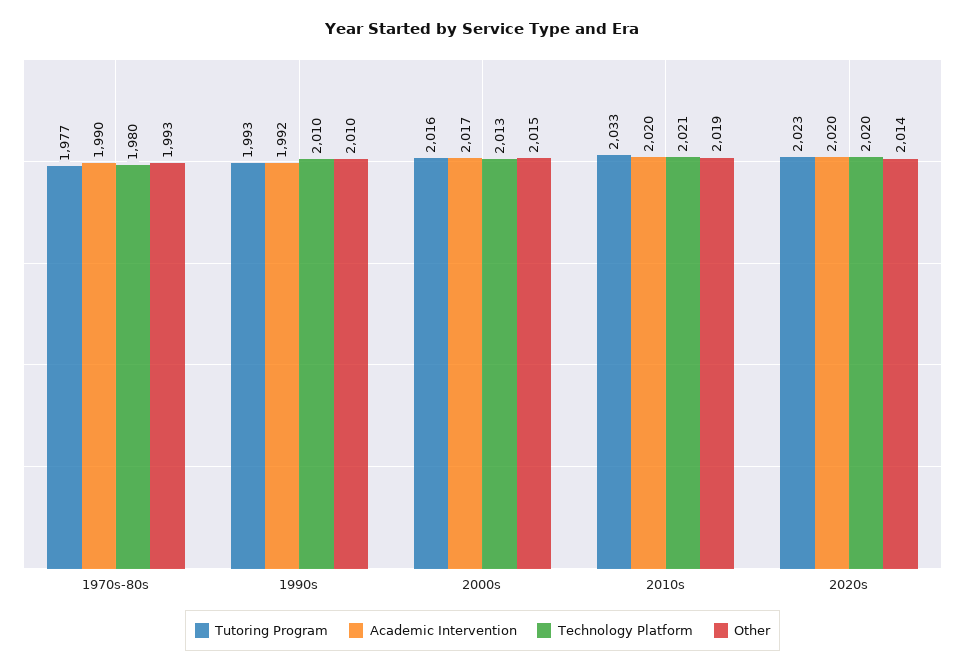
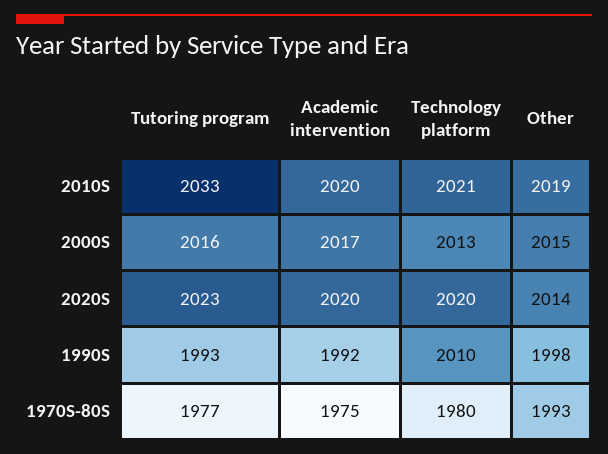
  {
    "Tutoring Program": {
      "1970s-80s": 1977,
      "1990s": 1993,
      "2000s": 2016,
      "2010s": 2033,
      "2020s": 2023
    },
    "Academic Intervention": {
-     "1970s-80s": 1990,
+     "1970s-80s": 1975,
      "1990s": 1992,
      "2000s": 2017,
      "2010s": 2020,
      "2020s": 2020
    },
    "Technology Platform": {
      "1970s-80s": 1980,
      "1990s": 2010,
      "2000s": 2013,
      "2010s": 2021,
      "2020s": 2020
    },
    "Other": {
      "1970s-80s": 1993,
-     "1990s": 2010,
+     "1990s": 1998,
      "2000s": 2015,
      "2010s": 2019,
      "2020s": 2014
    }
  }

